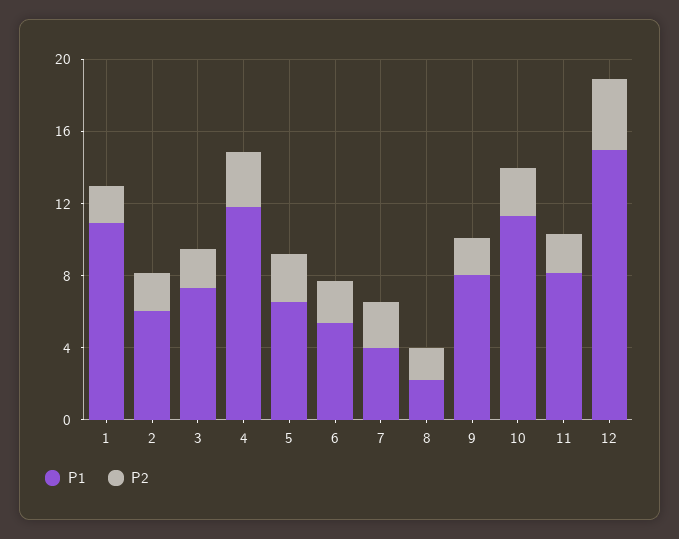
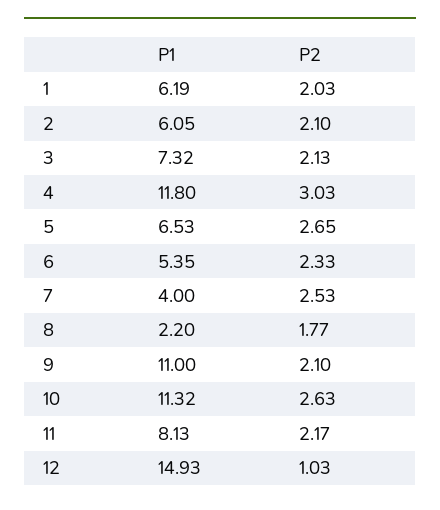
  {
    "P1": {
-     "1": 11,
+     "1": 6.19,
      "2": 6.05,
      "3": 7.32,
      "4": 11.8,
      "5": 6.53,
      "6": 5.35,
      "7": 4,
      "8": 2.2,
-     "9": 8,
+     "9": 11,
      "10": 11.32,
      "11": 8.13,
      "12": 14.93
    },
    "P2": {
      "1": 2.03,
      "2": 2.1,
      "3": 2.13,
      "4": 3.03,
      "5": 2.65,
      "6": 2.33,
      "7": 2.53,
      "8": 1.77,
      "9": 2.1,
      "10": 2.63,
      "11": 2.17,
-     "12": 4
+     "12": 1.03
    }
  }

